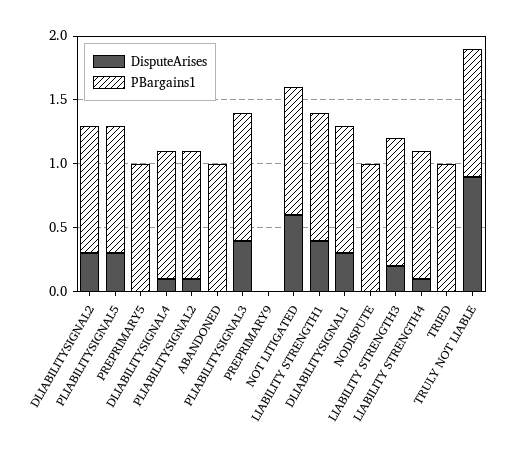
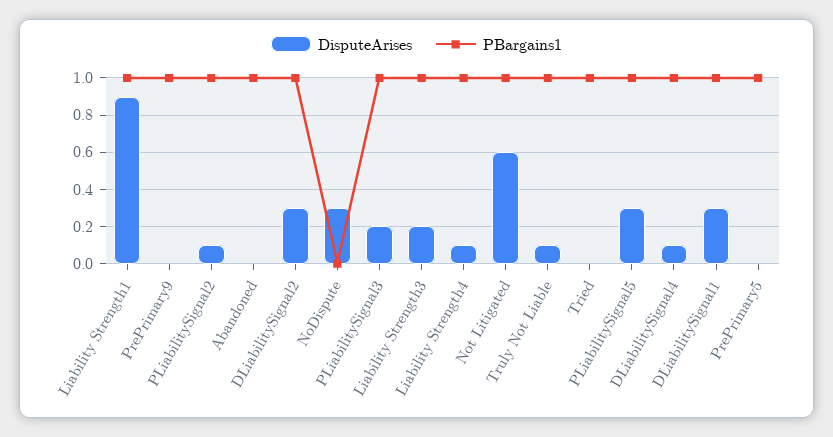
  {
    "DisputeArises": {
      "DLIABILITYSIGNAL2": 0.3,
      "PLIABILITYSIGNAL5": 0.3,
      "PREPRIMARY5": 0,
      "DLIABILITYSIGNAL4": 0.1,
      "PLIABILITYSIGNAL2": 0.1,
      "ABANDONED": 0,
-     "PLIABILITYSIGNAL3": 0.4,
+     "PLIABILITYSIGNAL3": 0.2,
      "PREPRIMARY9": 0,
      "NOT LITIGATED": 0.6,
-     "LIABILITY STRENGTH1": 0.4,
+     "LIABILITY STRENGTH1": 0.9,
      "DLIABILITYSIGNAL1": 0.3,
-     "NODISPUTE": 0,
+     "NODISPUTE": 0.3,
      "LIABILITY STRENGTH3": 0.2,
      "LIABILITY STRENGTH4": 0.1,
      "TRIED": 0,
-     "TRULY NOT LIABLE": 0.9
+     "TRULY NOT LIABLE": 0.1
    },
    "PBargains1": {
      "DLIABILITYSIGNAL2": 1,
      "PLIABILITYSIGNAL5": 1,
      "PREPRIMARY5": 1,
      "DLIABILITYSIGNAL4": 1,
      "PLIABILITYSIGNAL2": 1,
      "ABANDONED": 1,
      "PLIABILITYSIGNAL3": 1,
-     "PREPRIMARY9": 0,
+     "PREPRIMARY9": 1,
      "NOT LITIGATED": 1,
      "LIABILITY STRENGTH1": 1,
      "DLIABILITYSIGNAL1": 1,
-     "NODISPUTE": 1,
+     "NODISPUTE": 0,
      "LIABILITY STRENGTH3": 1,
      "LIABILITY STRENGTH4": 1,
      "TRIED": 1,
      "TRULY NOT LIABLE": 1
    }
  }

